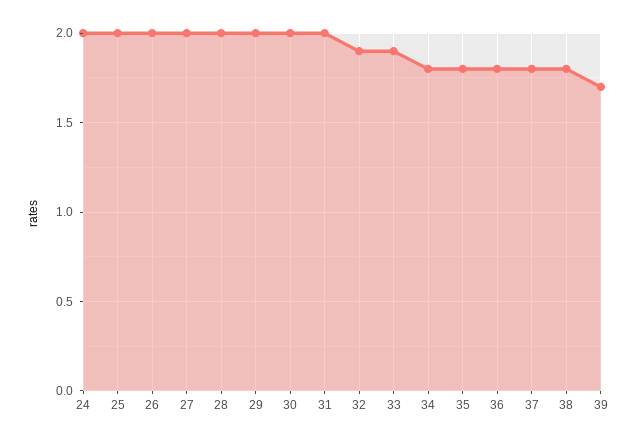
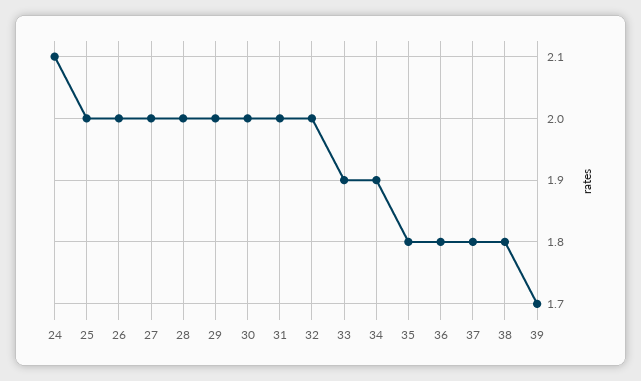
  {
-   "24": 2,
+   "24": 2.1,
    "25": 2,
    "26": 2,
    "27": 2,
    "28": 2,
    "29": 2,
    "30": 2,
    "31": 2,
-   "32": 1.9,
+   "32": 2,
    "33": 1.9,
-   "34": 1.8,
+   "34": 1.9,
    "35": 1.8,
    "36": 1.8,
    "37": 1.8,
    "38": 1.8,
    "39": 1.7
  }

